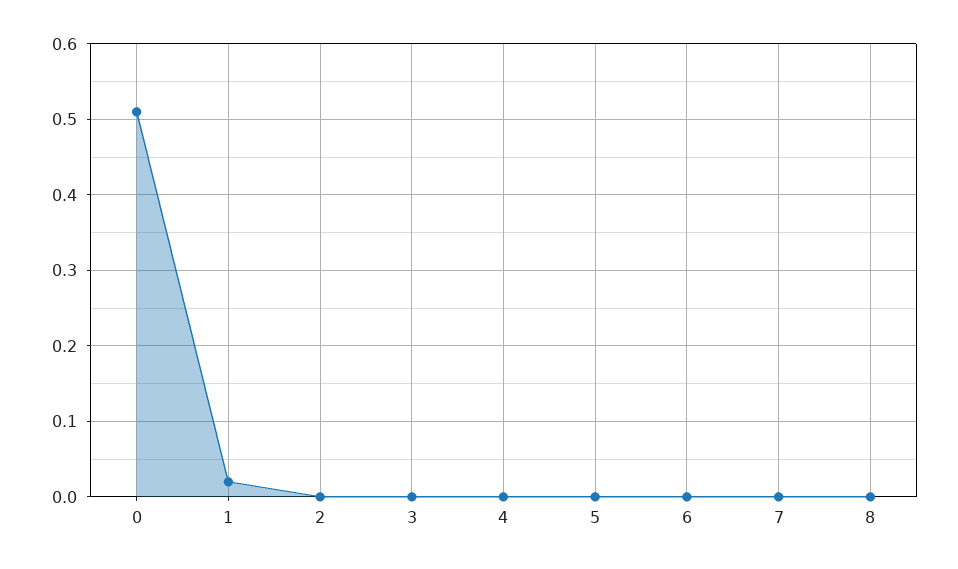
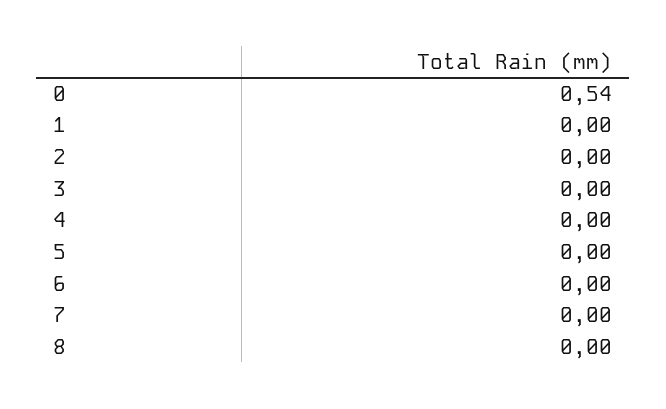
  {
-   "0": 0.51,
+   "0": 0.54,
-   "1": 0.02,
+   "1": 0,
    "2": 0,
    "3": 0,
    "4": 0,
    "5": 0,
    "6": 0,
    "7": 0,
    "8": 0
  }

